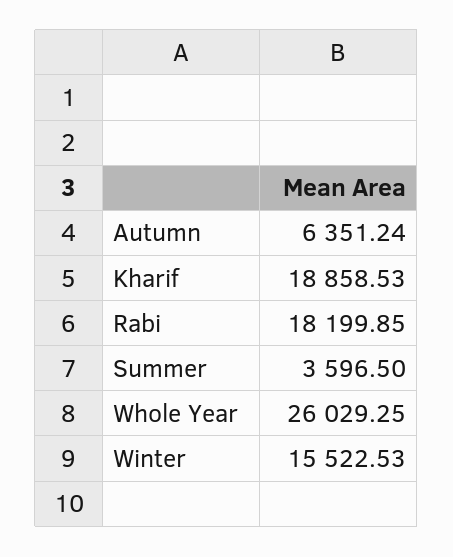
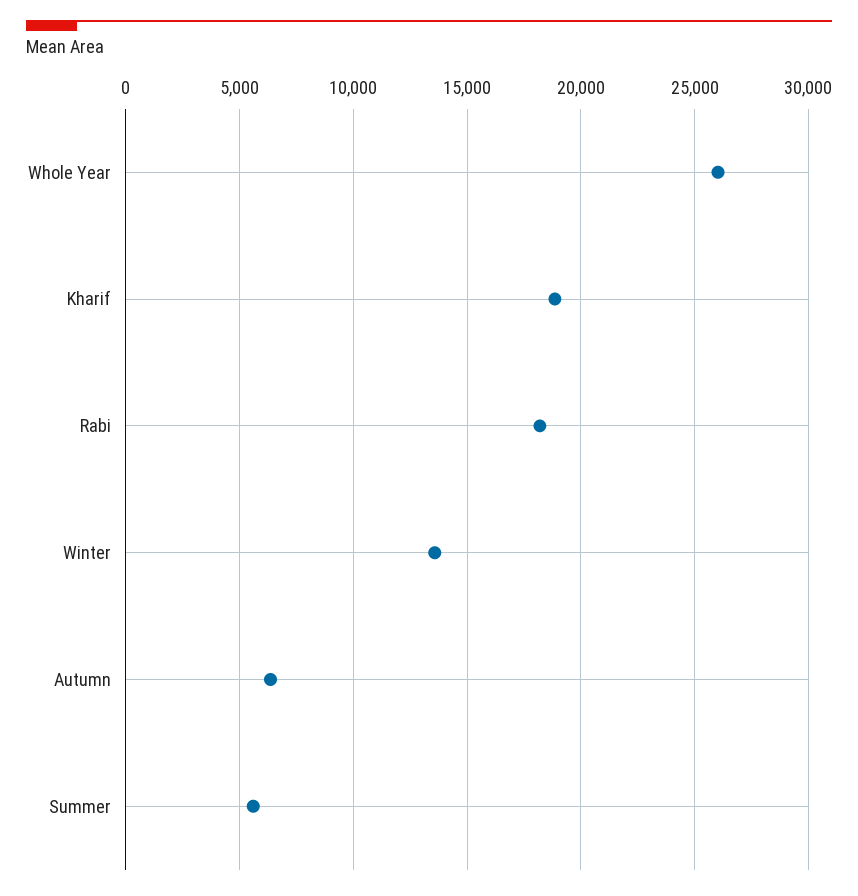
  {
    "Autumn": 6351.24,
    "Kharif": 18858.53,
    "Rabi": 18199.85,
-   "Summer": 3596.5,
+   "Summer": 5500,
    "Whole Year": 26029.25,
-   "Winter": 15522.53
+   "Winter": 13500
  }

